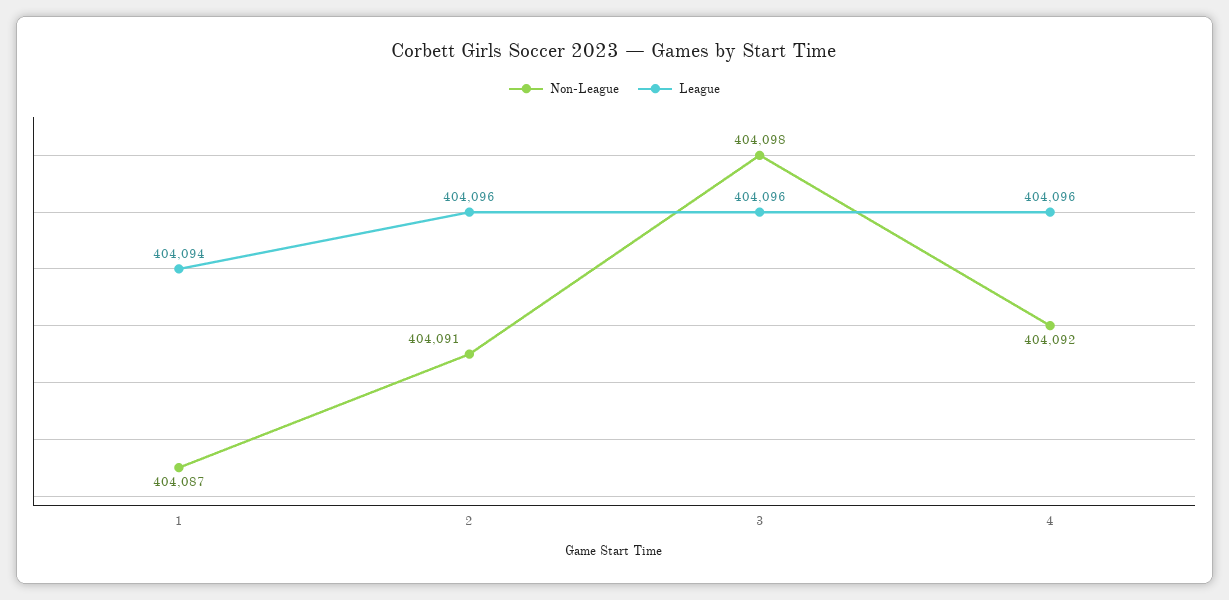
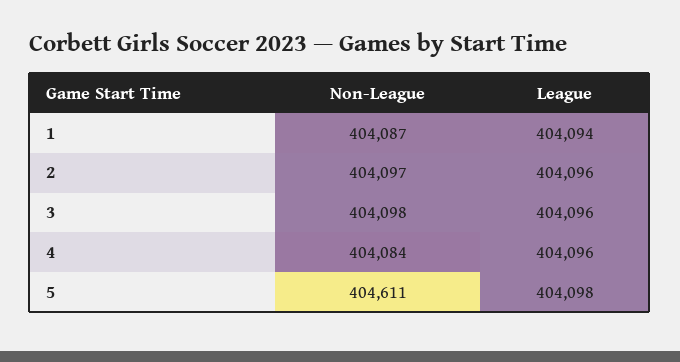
  {
    "Non-League": {
      "1": 404087,
-     "2": 404091,
+     "2": 404097,
      "3": 404098,
-     "4": 404092
+     "4": 404084,
+     "5": 404611
    },
    "League": {
      "1": 404094,
      "2": 404096,
      "3": 404096,
-     "4": 404096
+     "4": 404096,
+     "5": 404098
    }
  }

